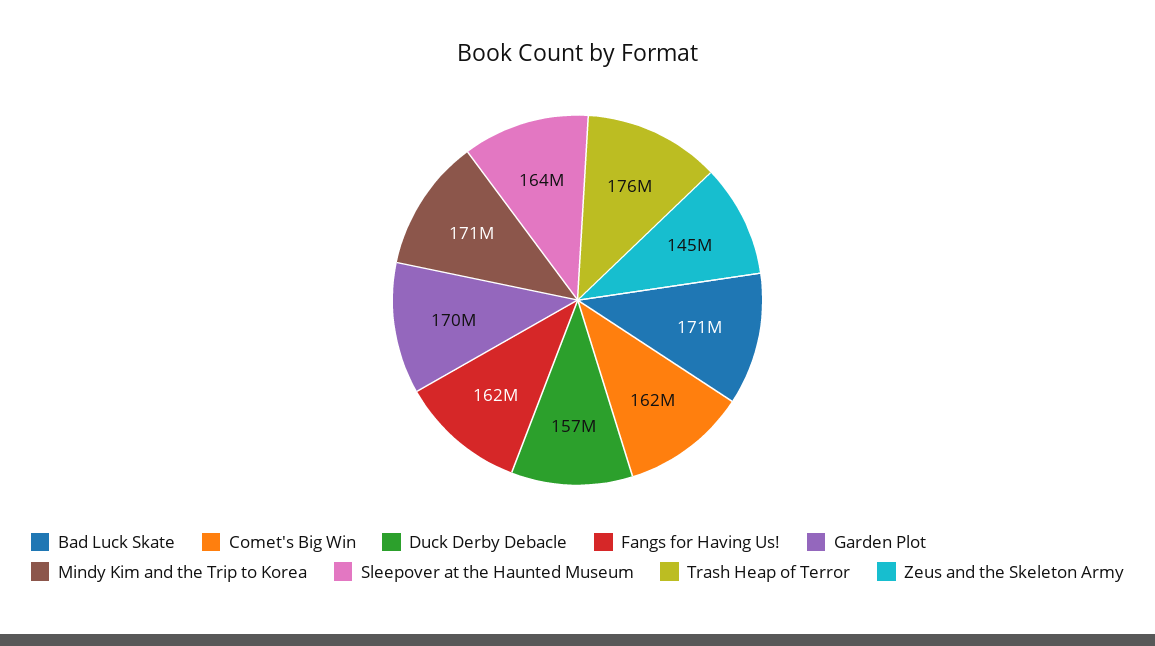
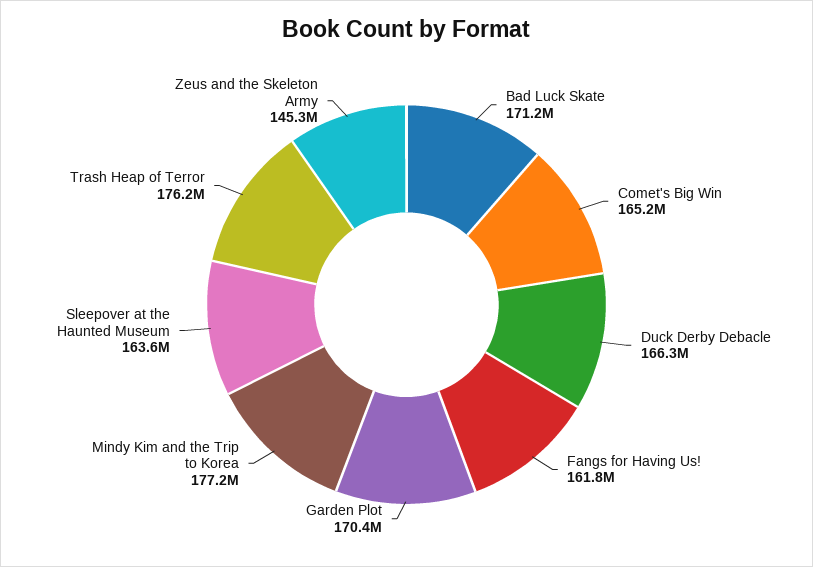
  {
    "Bad Luck Skate": 171200000,
-   "Comet's Big Win": 162000000,
+   "Comet's Big Win": 165200000,
-   "Duck Derby Debacle": 157000000,
+   "Duck Derby Debacle": 166300000,
    "Fangs for Having Us!": 161800000,
    "Garden Plot": 170400000,
-   "Mindy Kim and the Trip to Korea": 171000000,
+   "Mindy Kim and the Trip to Korea": 177200000,
    "Sleepover at the Haunted Museum": 163600000,
    "Trash Heap of Terror": 176200000,
    "Zeus and the Skeleton Army": 145300000
  }

